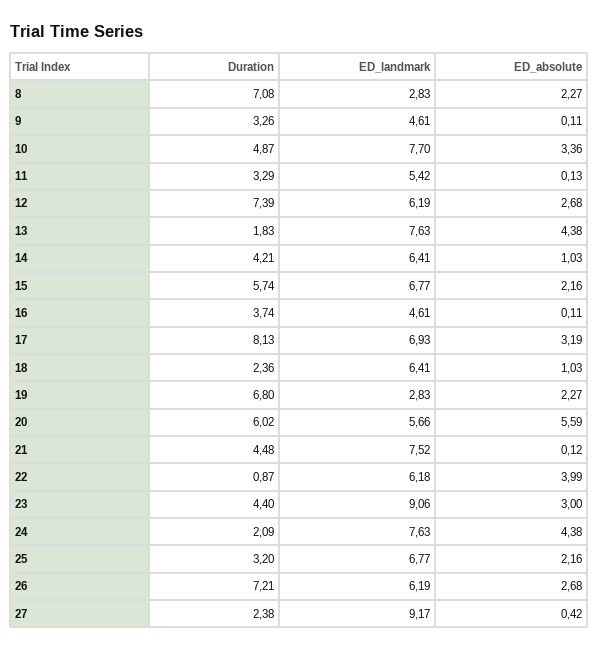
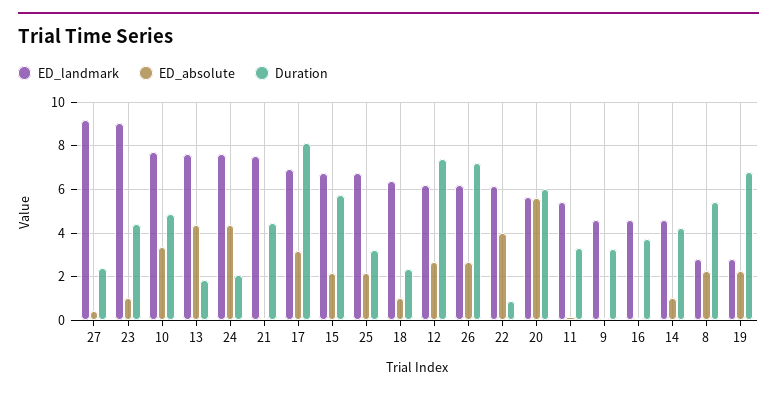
  {
    "Duration": {
-     "8": 7.08,
+     "8": 5.5,
      "9": 3.26,
      "10": 4.87,
      "11": 3.29,
      "12": 7.39,
      "13": 1.83,
      "14": 4.21,
      "15": 5.74,
      "16": 3.74,
      "17": 8.13,
      "18": 2.36,
      "19": 6.8,
      "20": 6.02,
      "21": 4.48,
      "22": 0.87,
      "23": 4.4,
      "24": 2.09,
      "25": 3.2,
      "26": 7.21,
      "27": 2.38
    },
    "ED_landmark": {
      "8": 2.83,
      "9": 4.61,
      "10": 7.7,
      "11": 5.42,
      "12": 6.19,
      "13": 7.63,
-     "14": 6.41,
+     "14": 4.5,
      "15": 6.77,
      "16": 4.61,
      "17": 6.93,
      "18": 6.41,
      "19": 2.83,
      "20": 5.66,
      "21": 7.52,
      "22": 6.18,
      "23": 9.06,
      "24": 7.63,
      "25": 6.77,
      "26": 6.19,
      "27": 9.17
    },
    "ED_absolute": {
      "8": 2.27,
      "9": 0.11,
      "10": 3.36,
      "11": 0.13,
      "12": 2.68,
      "13": 4.38,
      "14": 1.03,
      "15": 2.16,
      "16": 0.11,
      "17": 3.19,
      "18": 1.03,
      "19": 2.27,
      "20": 5.59,
      "21": 0.12,
      "22": 3.99,
-     "23": 3,
+     "23": 1,
      "24": 4.38,
      "25": 2.16,
      "26": 2.68,
      "27": 0.42
    }
  }

